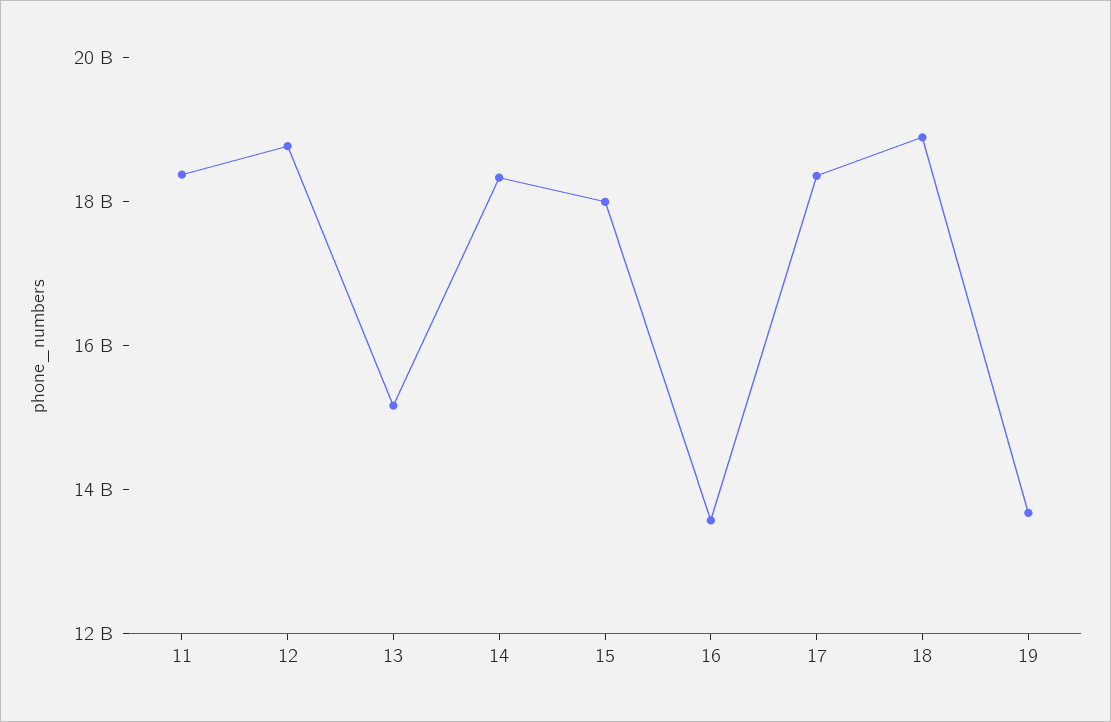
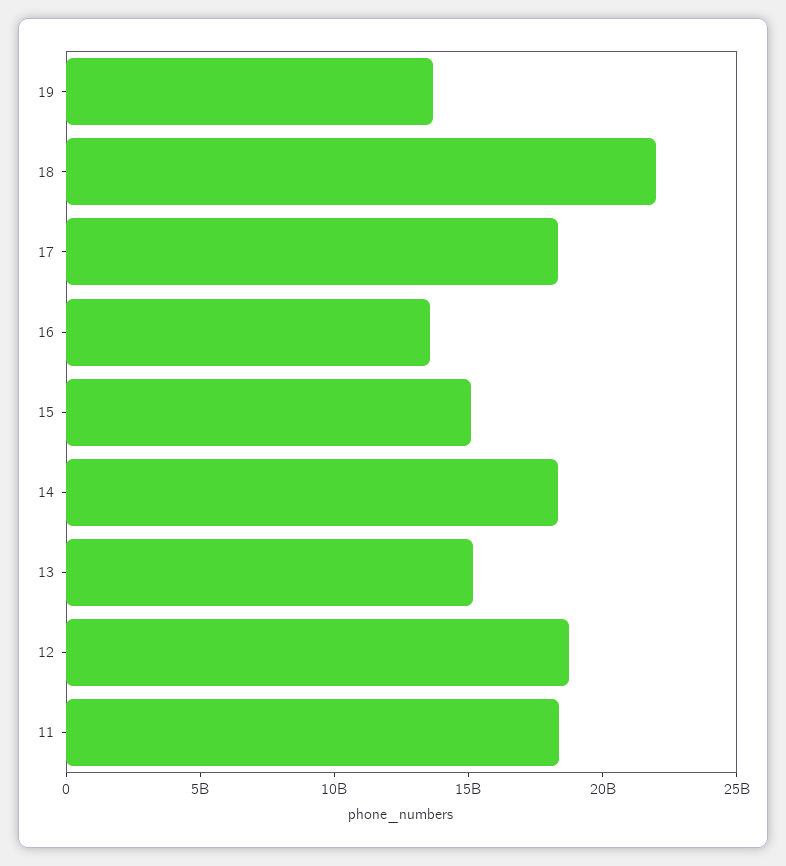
  {
    "11": 18500000000,
    "12": 19000000000,
    "13": 15000000000,
    "14": 18500000000,
-   "15": 18000000000,
+   "15": 15000000000,
    "16": 13500000000,
    "17": 18500000000,
-   "18": 19000000000,
+   "18": 22000000000,
    "19": 13500000000
  }

